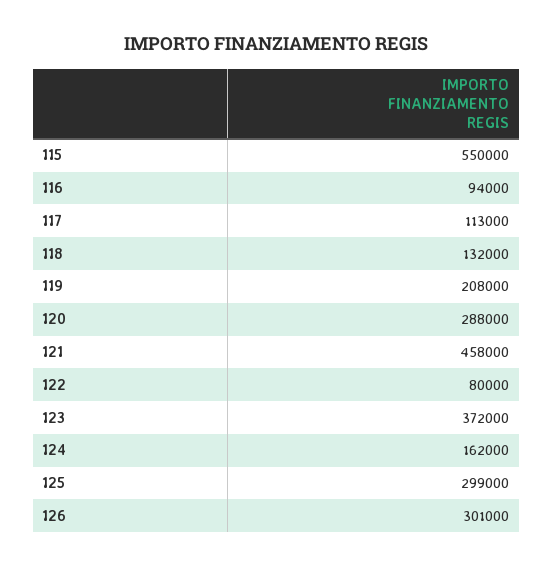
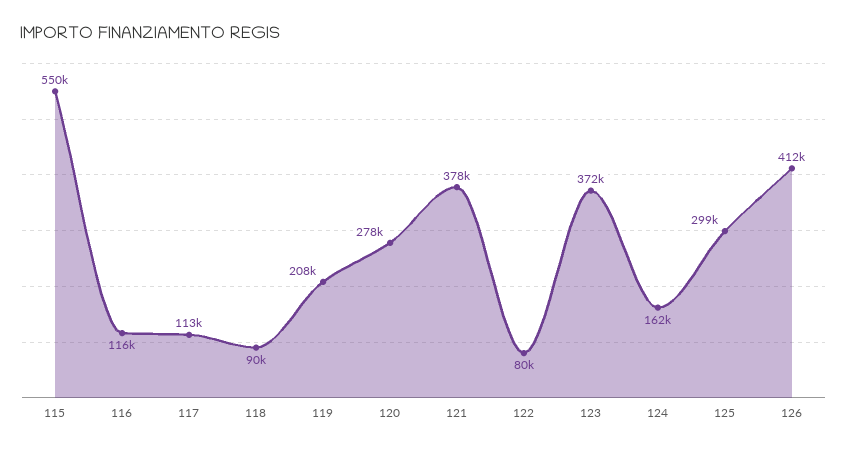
  {
    "115": 550000,
-   "116": 94000,
+   "116": 116000,
    "117": 113000,
-   "118": 132000,
+   "118": 90000,
    "119": 208000,
-   "120": 288000,
+   "120": 278000,
-   "121": 458000,
+   "121": 378000,
    "122": 80000,
    "123": 372000,
    "124": 162000,
    "125": 299000,
-   "126": 301000
+   "126": 412000
  }

